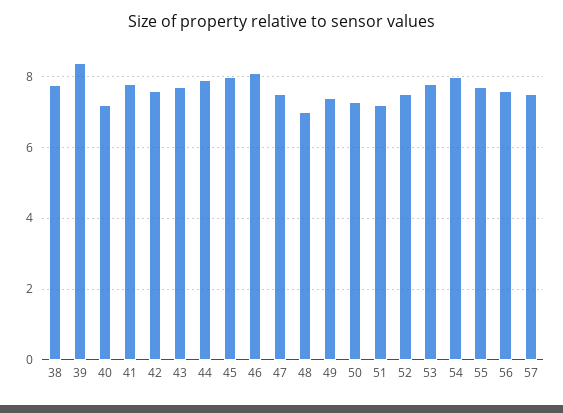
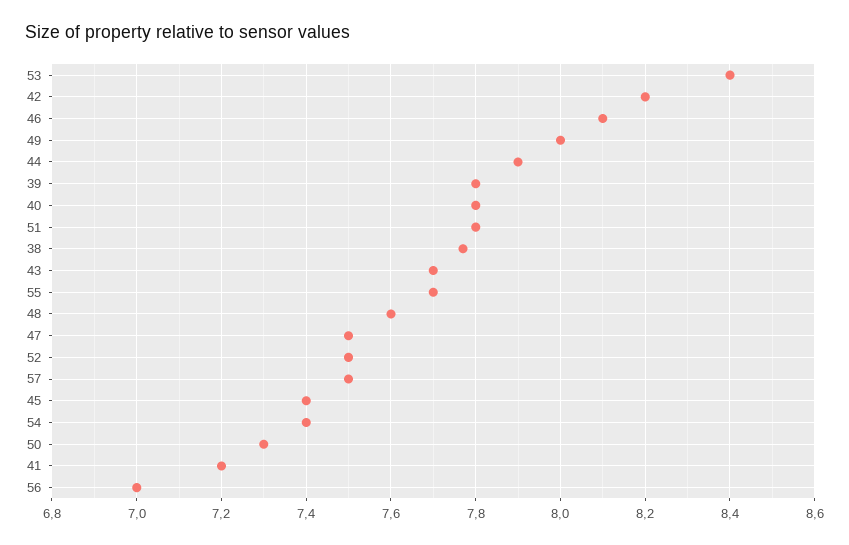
  {
    "38": 7.75,
-   "39": 8.4,
+   "39": 7.8,
-   "40": 7.2,
+   "40": 7.8,
-   "41": 7.8,
+   "41": 7.2,
-   "42": 7.6,
+   "42": 8.2,
    "43": 7.7,
    "44": 7.9,
-   "45": 8,
+   "45": 7.4,
    "46": 8.1,
    "47": 7.5,
-   "48": 7,
+   "48": 7.6,
-   "49": 7.4,
+   "49": 8,
    "50": 7.3,
-   "51": 7.2,
+   "51": 7.8,
    "52": 7.5,
-   "53": 7.8,
+   "53": 8.4,
-   "54": 8,
+   "54": 7.4,
    "55": 7.7,
-   "56": 7.6,
+   "56": 7,
    "57": 7.5
  }

